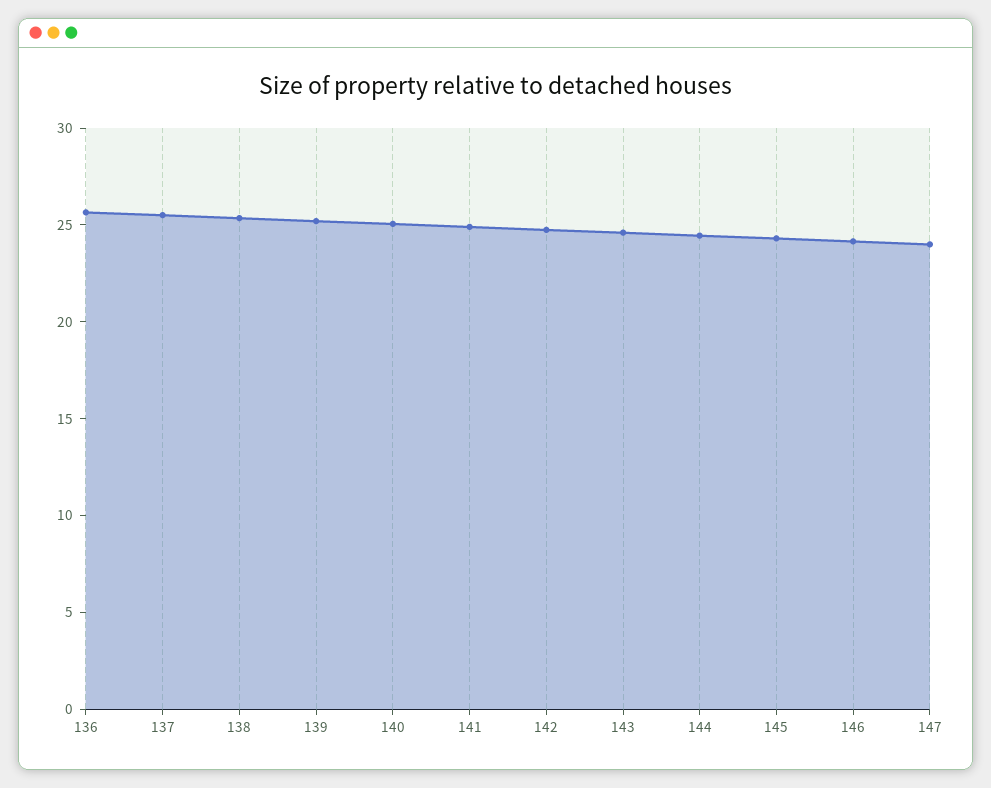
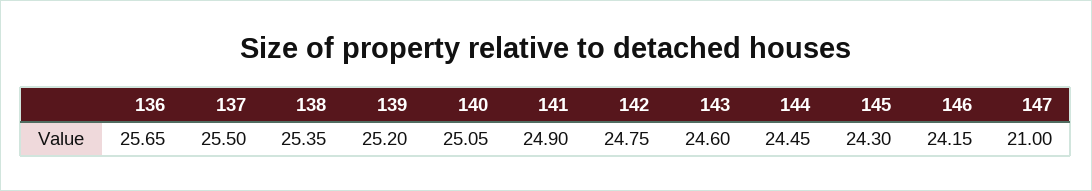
  {
    "136": 25.65,
    "137": 25.5,
    "138": 25.35,
    "139": 25.2,
    "140": 25.05,
    "141": 24.9,
    "142": 24.75,
    "143": 24.6,
    "144": 24.45,
    "145": 24.3,
    "146": 24.15,
-   "147": 24
+   "147": 21
  }

